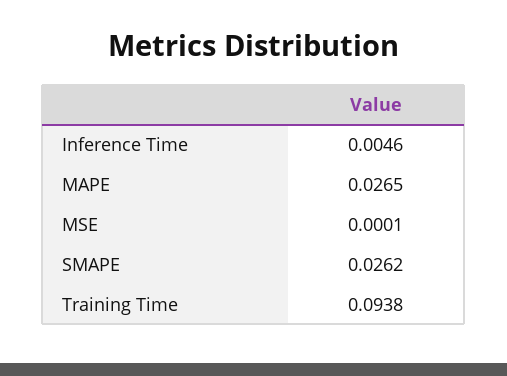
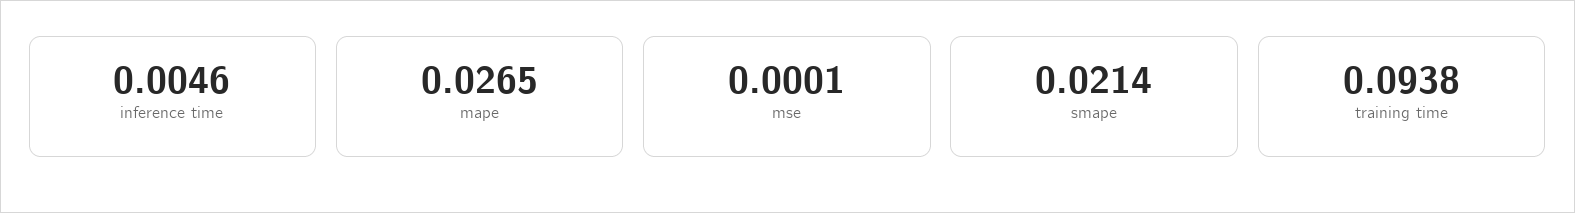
  {
    "Inference Time": 0.0046,
    "MAPE": 0.0265,
    "MSE": 0.0001,
-   "SMAPE": 0.0262,
+   "SMAPE": 0.0214,
    "Training Time": 0.0938
  }

